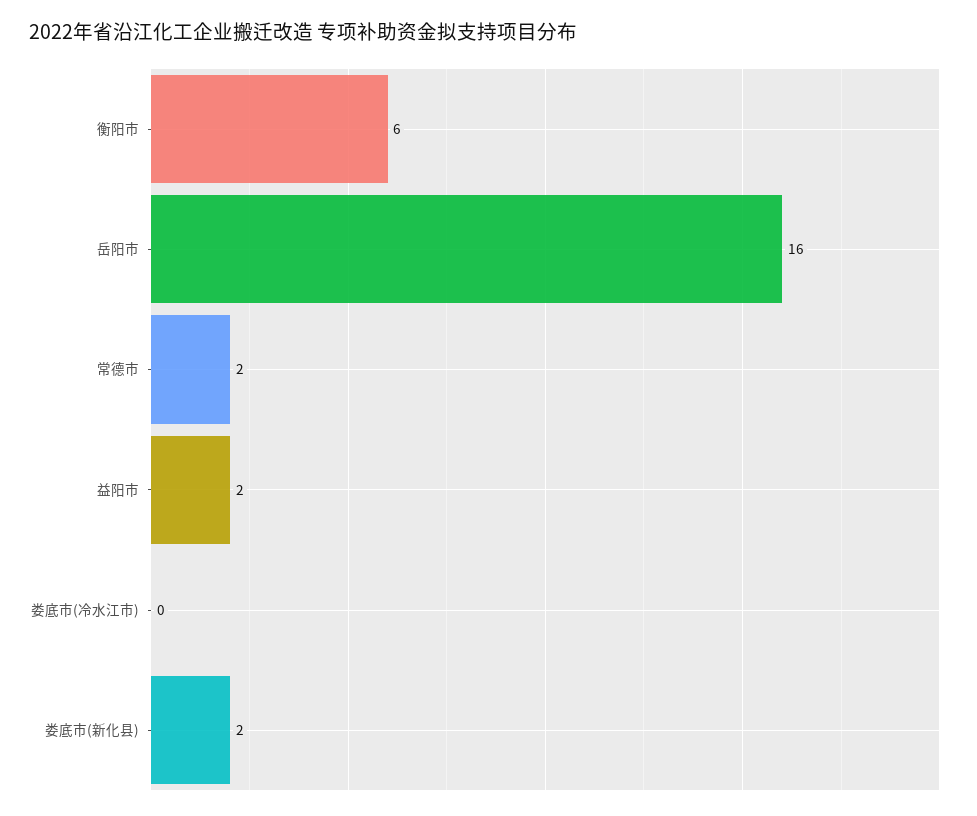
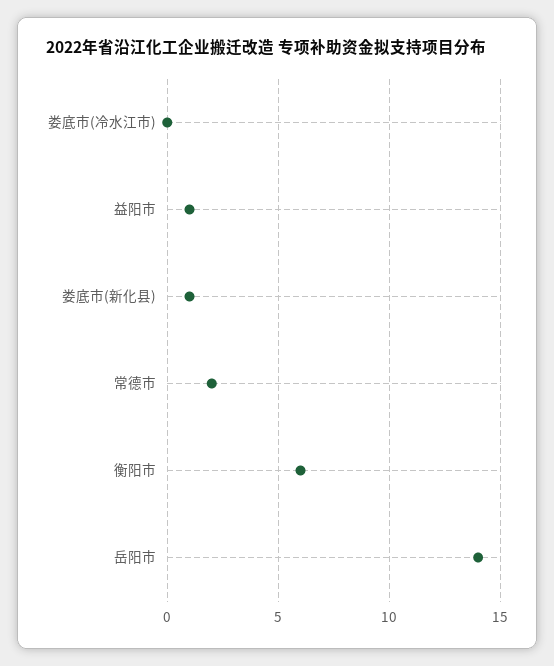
  {
    "衡阳市": 6,
-   "岳阳市": 16,
+   "岳阳市": 14,
    "常德市": 2,
-   "益阳市": 2,
+   "益阳市": 1,
    "娄底市(冷水江市)": 0,
-   "娄底市(新化县)": 2
+   "娄底市(新化县)": 1
  }

